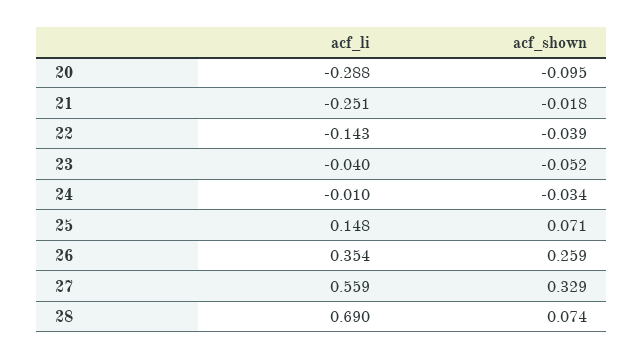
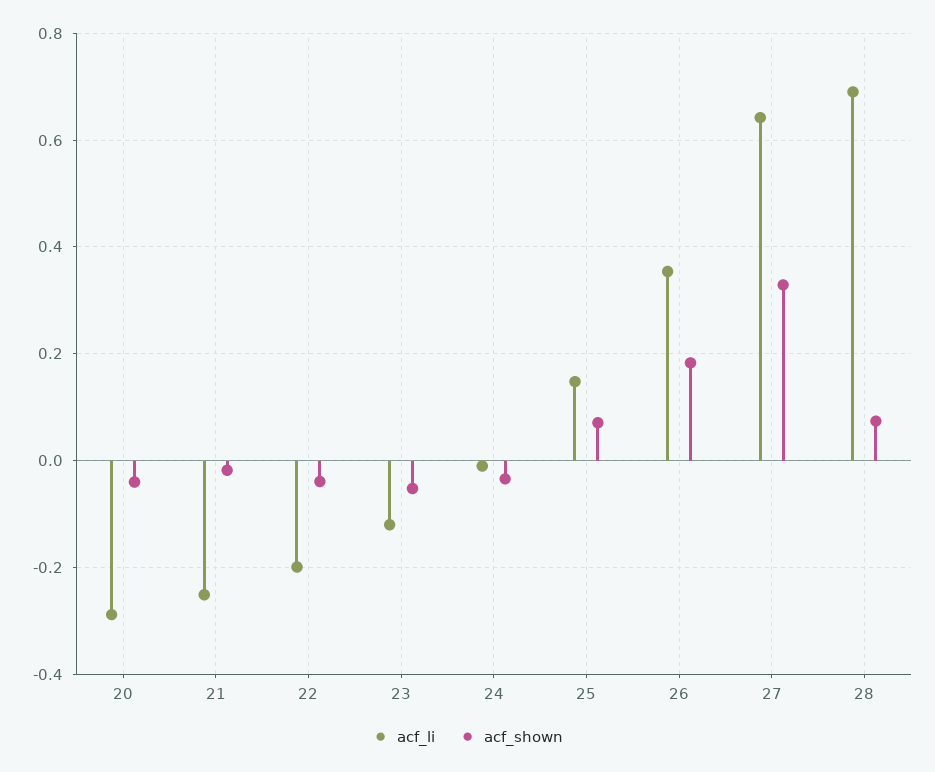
  {
    "acf_li": {
      "20": -0.288,
      "21": -0.251,
-     "22": -0.143,
+     "22": -0.2,
-     "23": -0.04,
+     "23": -0.12,
      "24": -0.01,
      "25": 0.148,
      "26": 0.354,
-     "27": 0.559,
+     "27": 0.64,
      "28": 0.69
    },
    "acf_shown": {
-     "20": -0.095,
+     "20": -0.04,
      "21": -0.018,
      "22": -0.039,
      "23": -0.052,
      "24": -0.034,
      "25": 0.071,
-     "26": 0.259,
+     "26": 0.18,
      "27": 0.329,
      "28": 0.074
    }
  }

